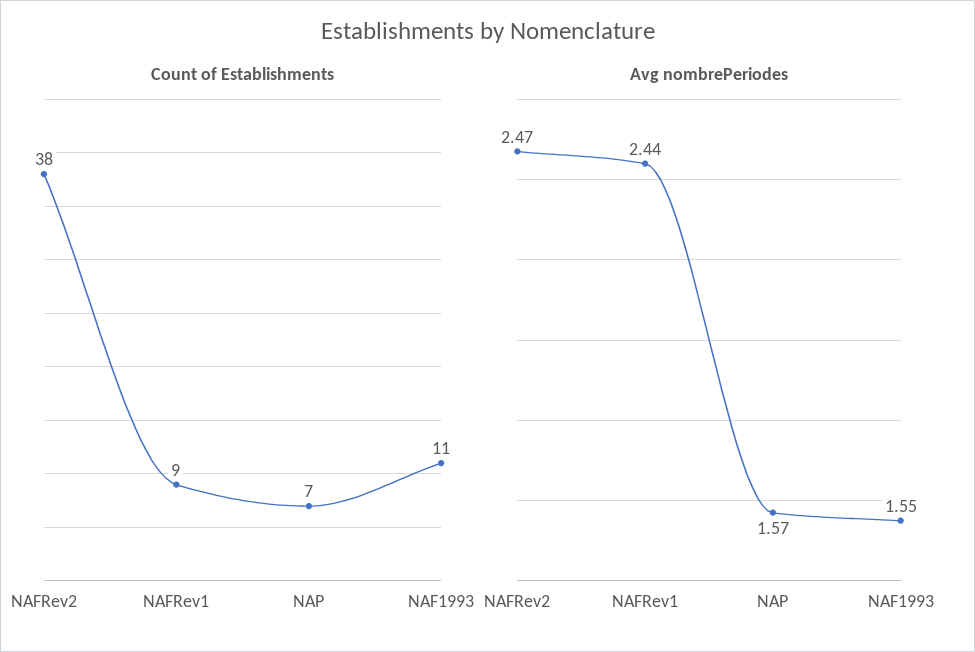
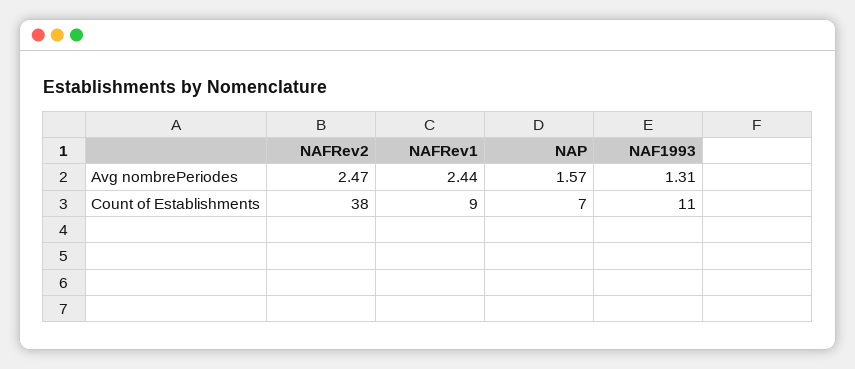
  {
    "Count of Establishments": {
      "NAFRev2": 38,
      "NAFRev1": 9,
      "NAP": 7,
      "NAF1993": 11
    },
    "Avg nombrePeriodes": {
      "NAFRev2": 2.47,
      "NAFRev1": 2.44,
      "NAP": 1.57,
-     "NAF1993": 1.55
+     "NAF1993": 1.31
    }
  }

